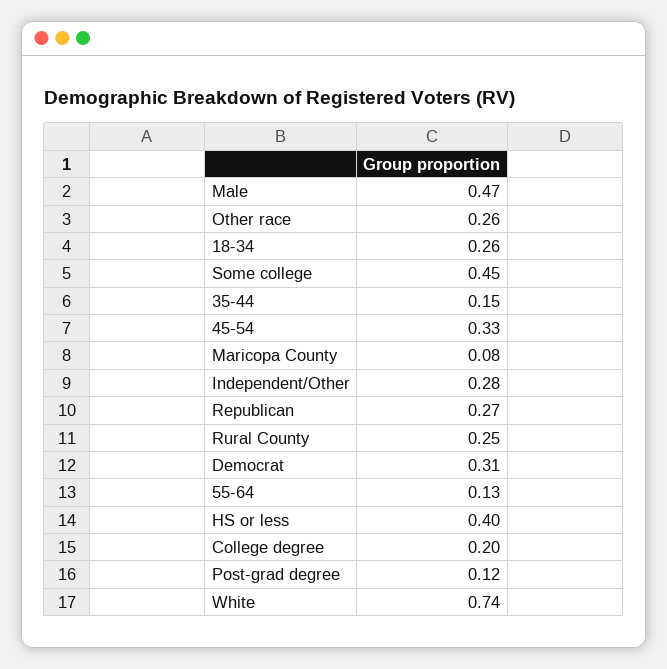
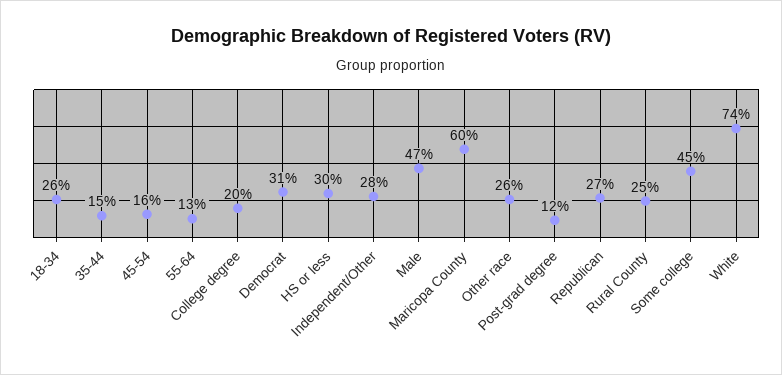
  {
    "Male": 0.47,
    "Other race": 0.26,
    "18-34": 0.26,
    "Some college": 0.45,
    "35-44": 0.15,
-   "45-54": 0.33,
+   "45-54": 0.16,
-   "Maricopa County": 0.08,
+   "Maricopa County": 0.6,
    "Independent/Other": 0.28,
    "Republican": 0.27,
    "Rural County": 0.25,
    "Democrat": 0.31,
    "55-64": 0.13,
-   "HS or less": 0.4,
+   "HS or less": 0.3,
    "College degree": 0.2,
    "Post-grad degree": 0.12,
    "White": 0.74
  }

